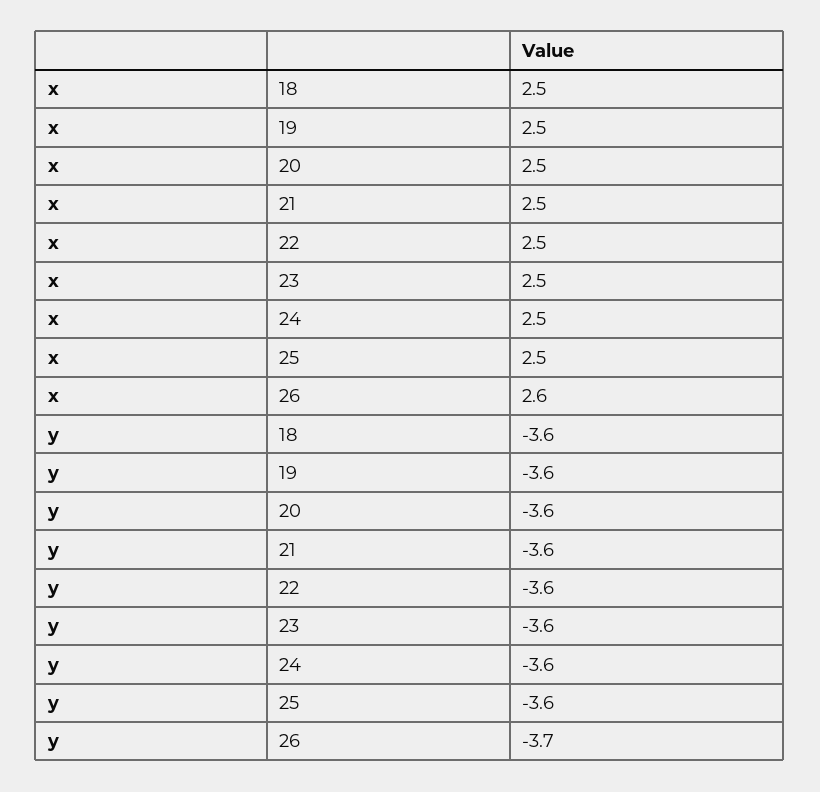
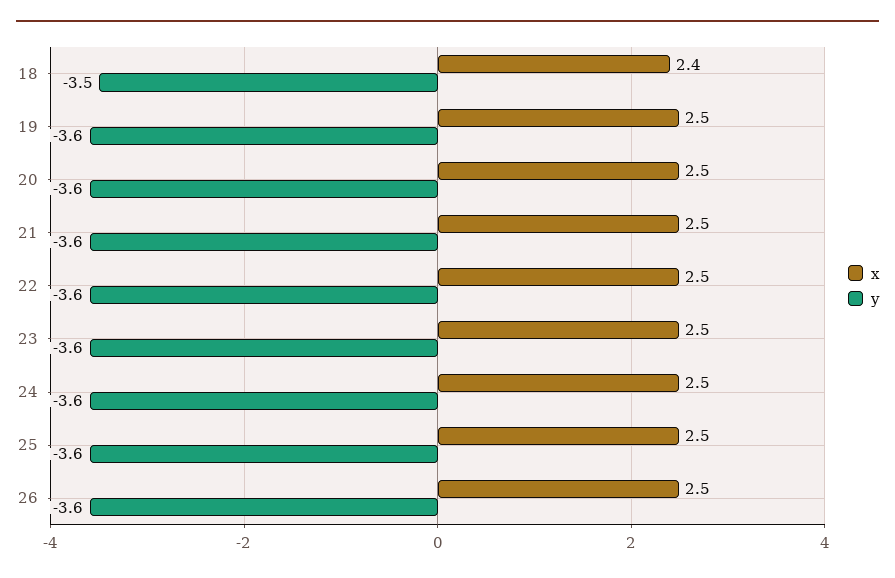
  {
    "x": {
-     "18": 2.5,
+     "18": 2.4,
      "19": 2.5,
      "20": 2.5,
      "21": 2.5,
      "22": 2.5,
      "23": 2.5,
      "24": 2.5,
      "25": 2.5,
-     "26": 2.6
+     "26": 2.5
    },
    "y": {
-     "18": -3.6,
+     "18": -3.5,
      "19": -3.6,
      "20": -3.6,
      "21": -3.6,
      "22": -3.6,
      "23": -3.6,
      "24": -3.6,
      "25": -3.6,
-     "26": -3.7
+     "26": -3.6
    }
  }

